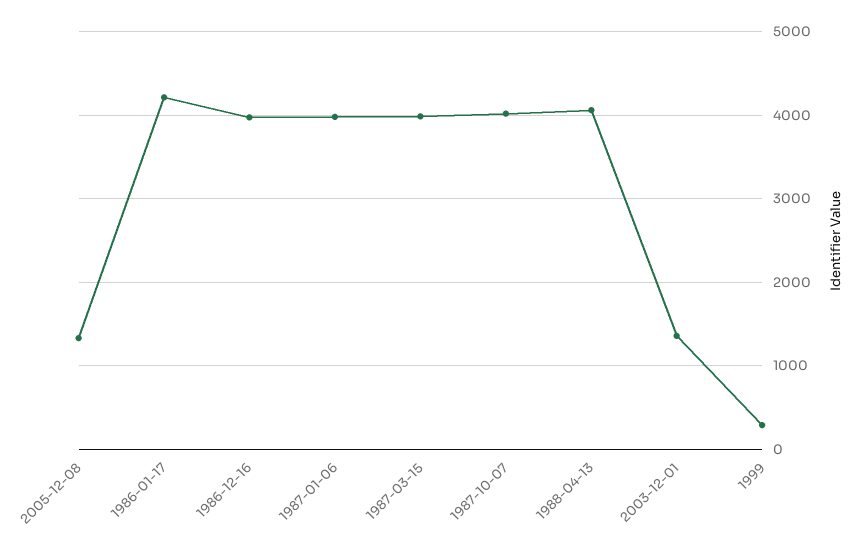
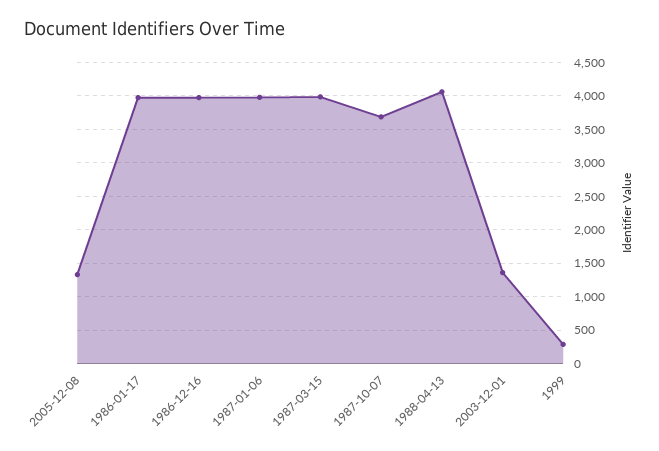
  {
    "2005-12-08": 1300,
-   "1986-01-17": 4200,
+   "1986-01-17": 4000,
    "1986-12-16": 4000,
    "1987-01-06": 4000,
    "1987-03-15": 4000,
-   "1987-10-07": 4000,
+   "1987-10-07": 3700,
    "1988-04-13": 4100,
    "2003-12-01": 1400,
    "1999": 300
  }

